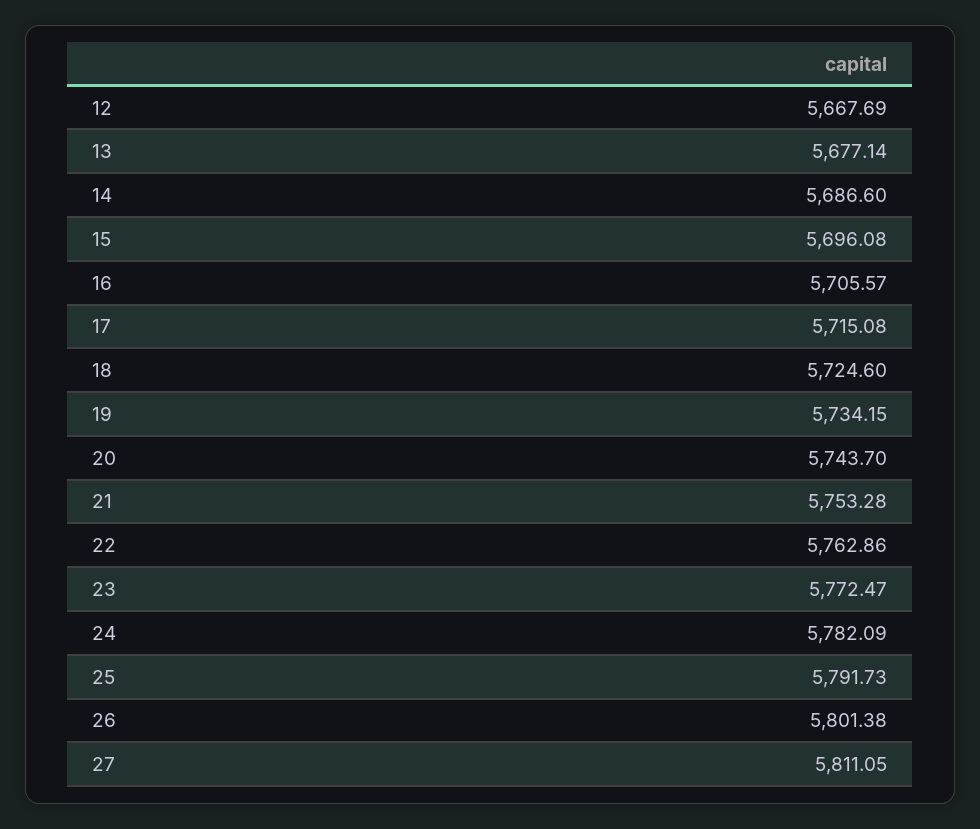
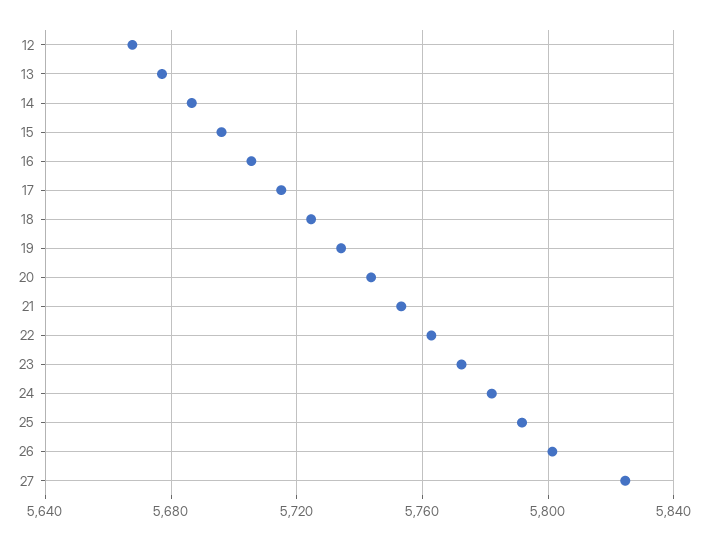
  {
    "12": 5667.69,
    "13": 5677.14,
    "14": 5686.6,
    "15": 5696.08,
    "16": 5705.57,
    "17": 5715.08,
    "18": 5724.6,
    "19": 5734.15,
    "20": 5743.7,
    "21": 5753.28,
    "22": 5762.86,
    "23": 5772.47,
    "24": 5782.09,
    "25": 5791.73,
    "26": 5801.38,
-   "27": 5811.05
+   "27": 5825
  }

